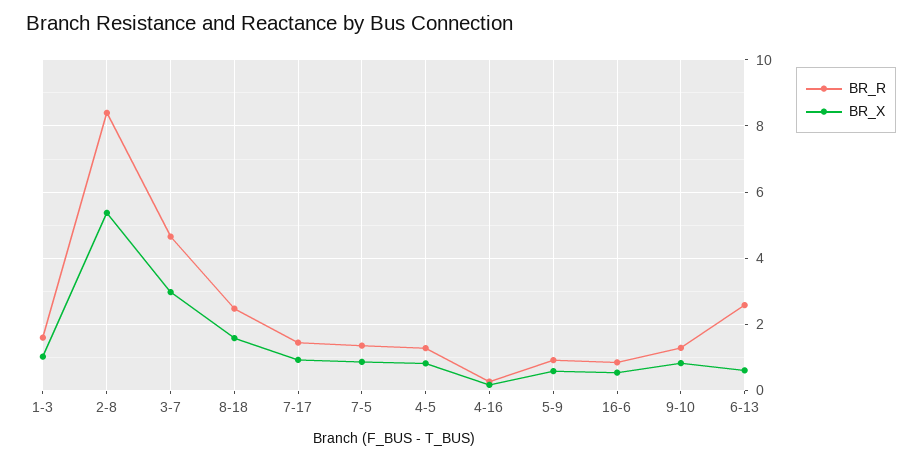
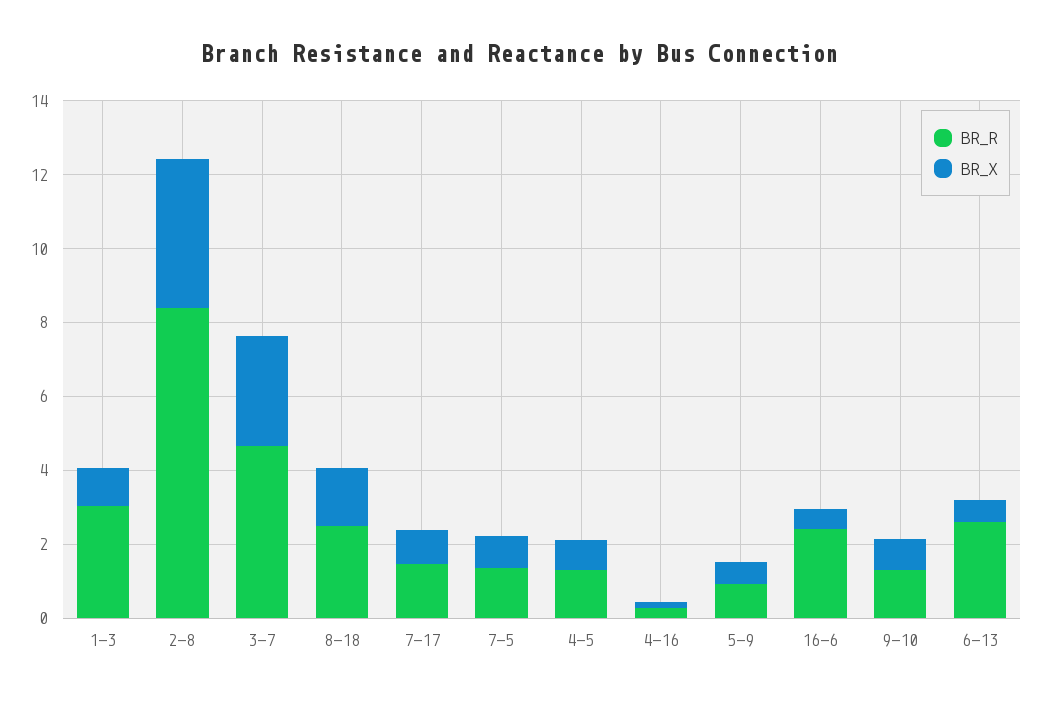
  {
    "BR_R": {
-     "1-3": 1.6,
+     "1-3": 3,
      "2-8": 8.4,
      "3-7": 4.6,
      "8-18": 2.4,
      "7-17": 1.4,
      "7-5": 1.4,
      "4-5": 1.2,
      "4-16": 0.2,
      "5-9": 1,
-     "16-6": 0.8,
+     "16-6": 2.5,
      "9-10": 1.2,
      "6-13": 2.6
    },
    "BR_X": {
      "1-3": 1,
-     "2-8": 5.4,
+     "2-8": 4,
      "3-7": 3,
      "8-18": 1.6,
      "7-17": 1,
      "7-5": 0.8,
      "4-5": 0.8,
      "4-16": 0.2,
      "5-9": 0.6,
      "16-6": 0.6,
      "9-10": 0.8,
      "6-13": 0.6
    }
  }

